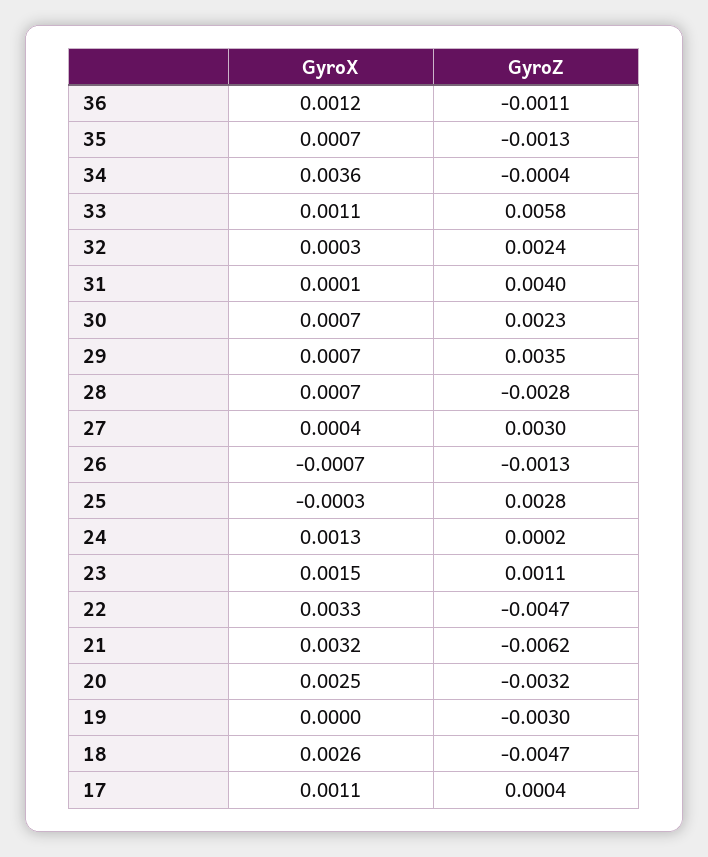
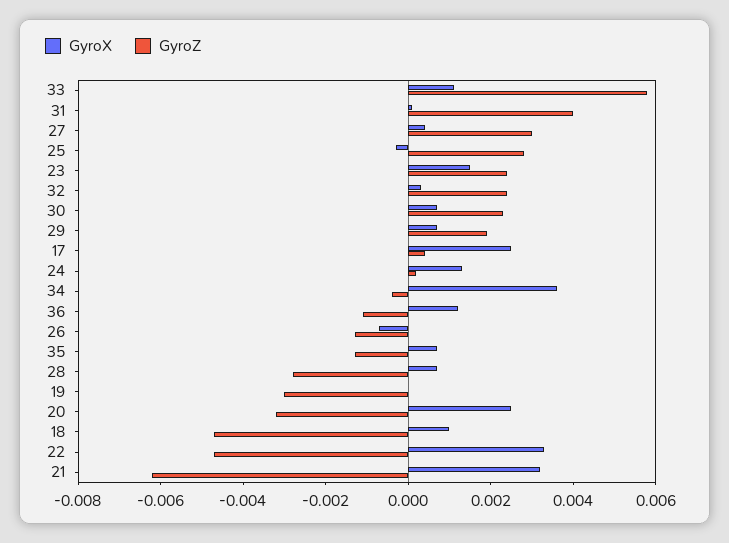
  {
    "GyroX": {
      "36": 0.0012,
      "35": 0.0007,
      "34": 0.0036,
      "33": 0.0011,
      "32": 0.0003,
      "31": 0.0001,
      "30": 0.0007,
      "29": 0.0007,
      "28": 0.0007,
      "27": 0.0004,
      "26": -0.0007,
      "25": -0.0003,
      "24": 0.0013,
      "23": 0.0015,
      "22": 0.0033,
      "21": 0.0032,
      "20": 0.0025,
      "19": 0,
-     "18": 0.0026,
+     "18": 0.001,
-     "17": 0.0011
+     "17": 0.0025
    },
    "GyroZ": {
      "36": -0.0011,
      "35": -0.0013,
      "34": -0.0004,
      "33": 0.0058,
      "32": 0.0024,
      "31": 0.004,
      "30": 0.0023,
-     "29": 0.0035,
+     "29": 0.002,
      "28": -0.0028,
      "27": 0.003,
      "26": -0.0013,
      "25": 0.0028,
      "24": 0.0002,
-     "23": 0.0011,
+     "23": 0.0025,
      "22": -0.0047,
      "21": -0.0062,
      "20": -0.0032,
      "19": -0.003,
      "18": -0.0047,
      "17": 0.0004
    }
  }

